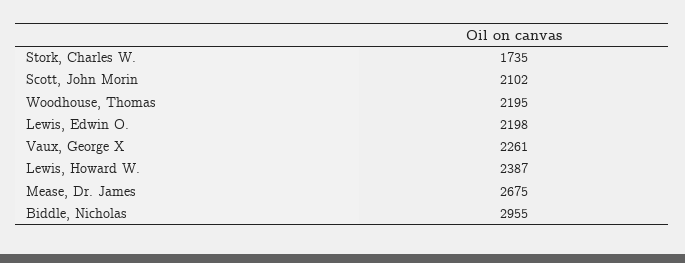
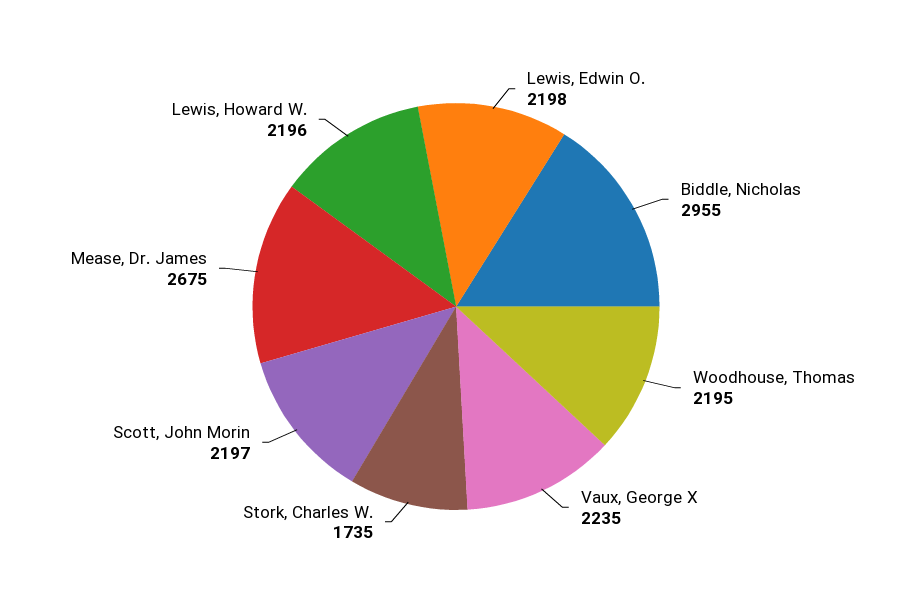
  {
    "Stork, Charles W.": 1735,
-   "Scott, John Morin": 2102,
+   "Scott, John Morin": 2197,
    "Woodhouse, Thomas": 2195,
    "Lewis, Edwin O.": 2198,
-   "Vaux, George X": 2261,
+   "Vaux, George X": 2235,
-   "Lewis, Howard W.": 2387,
+   "Lewis, Howard W.": 2196,
    "Mease, Dr. James": 2675,
    "Biddle, Nicholas": 2955
  }

